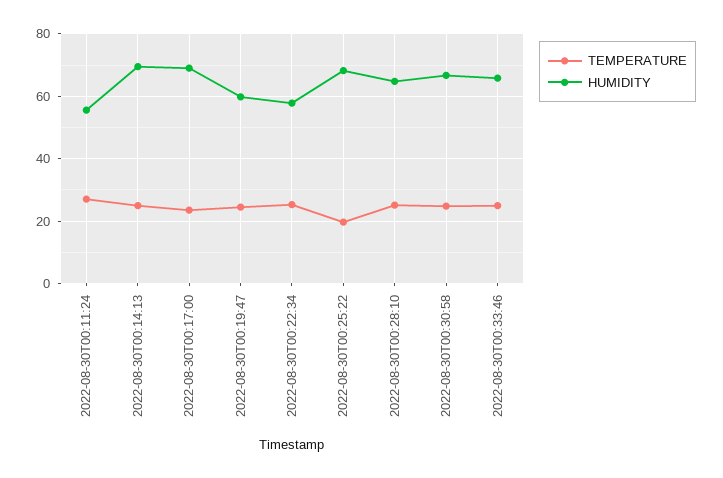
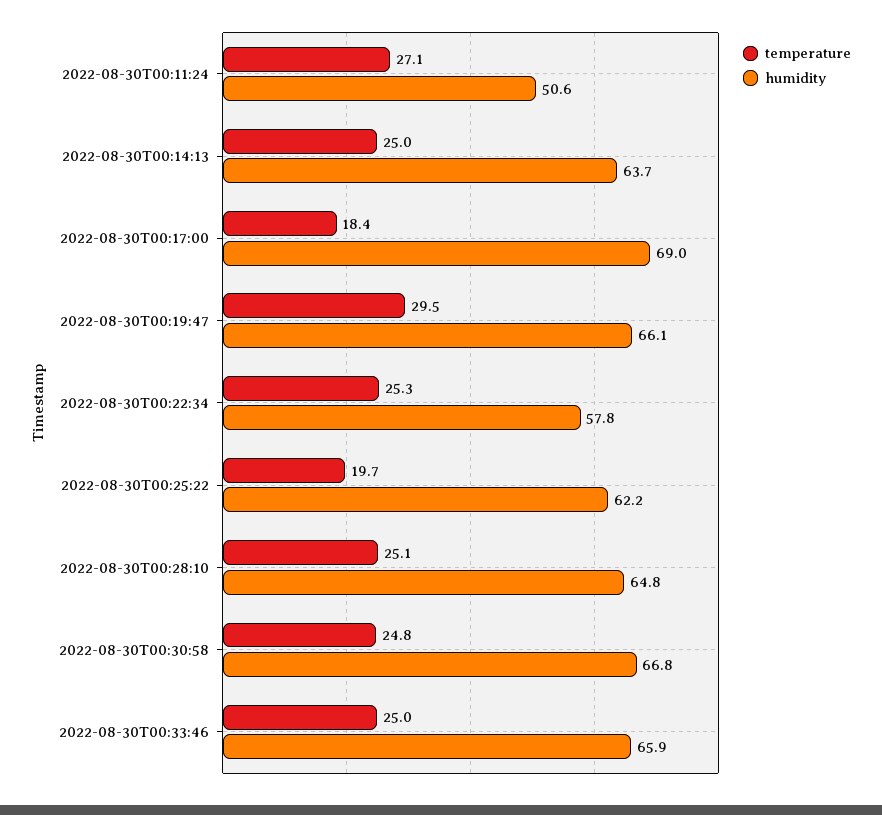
  {
    "TEMPERATURE": {
      "2022-08-30T00:11:24": 27.1,
      "2022-08-30T00:14:13": 25,
-     "2022-08-30T00:17:00": 24,
+     "2022-08-30T00:17:00": 18.4,
-     "2022-08-30T00:19:47": 24,
+     "2022-08-30T00:19:47": 29.5,
      "2022-08-30T00:22:34": 25.3,
      "2022-08-30T00:25:22": 19.7,
      "2022-08-30T00:28:10": 25.1,
      "2022-08-30T00:30:58": 24.8,
      "2022-08-30T00:33:46": 25
    },
    "HUMIDITY": {
-     "2022-08-30T00:11:24": 56,
+     "2022-08-30T00:11:24": 50.6,
-     "2022-08-30T00:14:13": 70,
+     "2022-08-30T00:14:13": 63.7,
      "2022-08-30T00:17:00": 69,
-     "2022-08-30T00:19:47": 60,
+     "2022-08-30T00:19:47": 66.1,
      "2022-08-30T00:22:34": 57.8,
-     "2022-08-30T00:25:22": 68,
+     "2022-08-30T00:25:22": 62.2,
      "2022-08-30T00:28:10": 64.8,
      "2022-08-30T00:30:58": 66.8,
      "2022-08-30T00:33:46": 65.9
    }
  }

